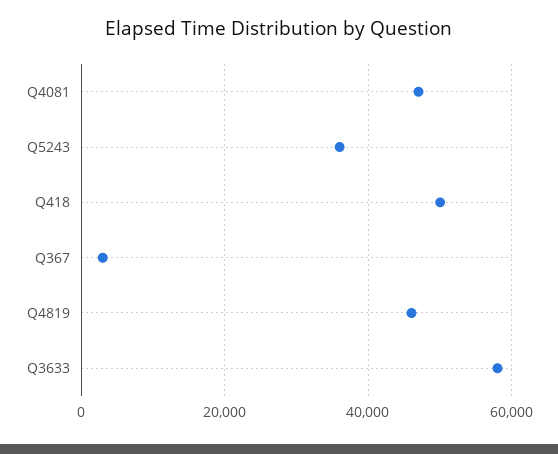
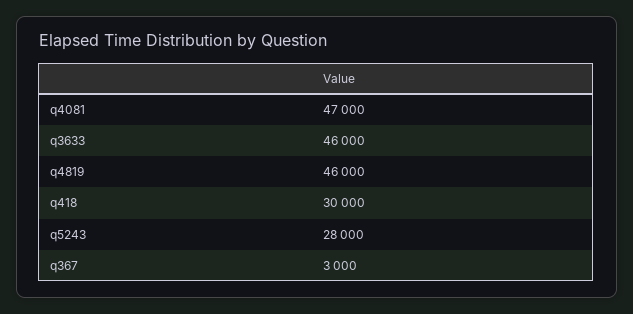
  {
    "Q4081": 47000,
-   "Q5243": 36000,
+   "Q5243": 28000,
-   "Q418": 50000,
+   "Q418": 30000,
    "Q367": 3000,
    "Q4819": 46000,
-   "Q3633": 58000
+   "Q3633": 46000
  }

